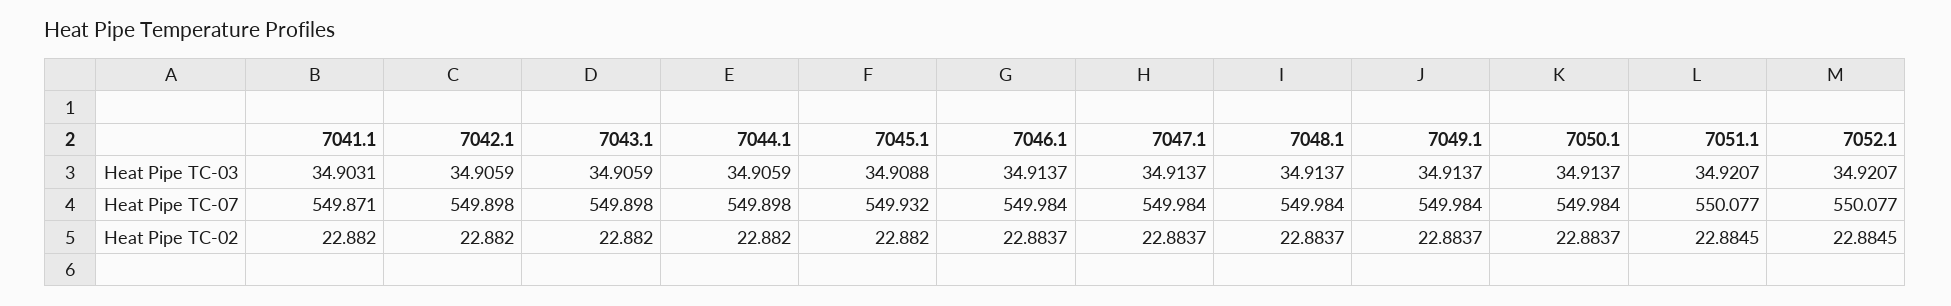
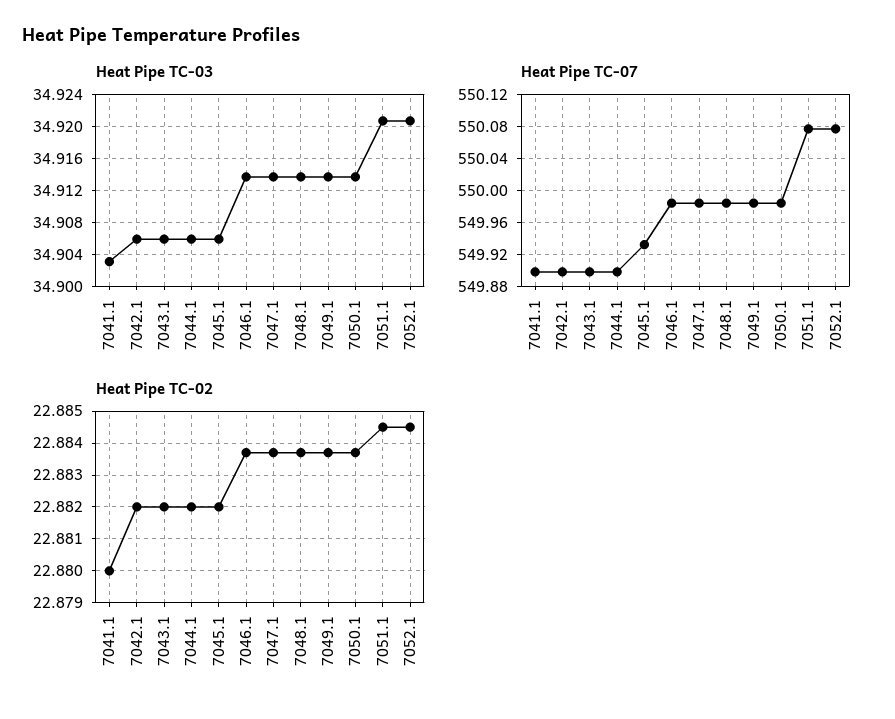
  {
    "Heat Pipe TC-03": {
      "7041.1": 34.9031,
      "7042.1": 34.9059,
      "7043.1": 34.9059,
      "7044.1": 34.9059,
-     "7045.1": 34.9088,
+     "7045.1": 34.906,
      "7046.1": 34.9137,
      "7047.1": 34.9137,
      "7048.1": 34.9137,
      "7049.1": 34.9137,
      "7050.1": 34.9137,
      "7051.1": 34.9207,
      "7052.1": 34.9207
    },
    "Heat Pipe TC-07": {
-     "7041.1": 549.871,
+     "7041.1": 549.9,
      "7042.1": 549.898,
      "7043.1": 549.898,
      "7044.1": 549.898,
      "7045.1": 549.932,
      "7046.1": 549.984,
      "7047.1": 549.984,
      "7048.1": 549.984,
      "7049.1": 549.984,
      "7050.1": 549.984,
      "7051.1": 550.077,
      "7052.1": 550.077
    },
    "Heat Pipe TC-02": {
-     "7041.1": 22.882,
+     "7041.1": 22.88,
      "7042.1": 22.882,
      "7043.1": 22.882,
      "7044.1": 22.882,
      "7045.1": 22.882,
      "7046.1": 22.8837,
      "7047.1": 22.8837,
      "7048.1": 22.8837,
      "7049.1": 22.8837,
      "7050.1": 22.8837,
      "7051.1": 22.8845,
      "7052.1": 22.8845
    }
  }

